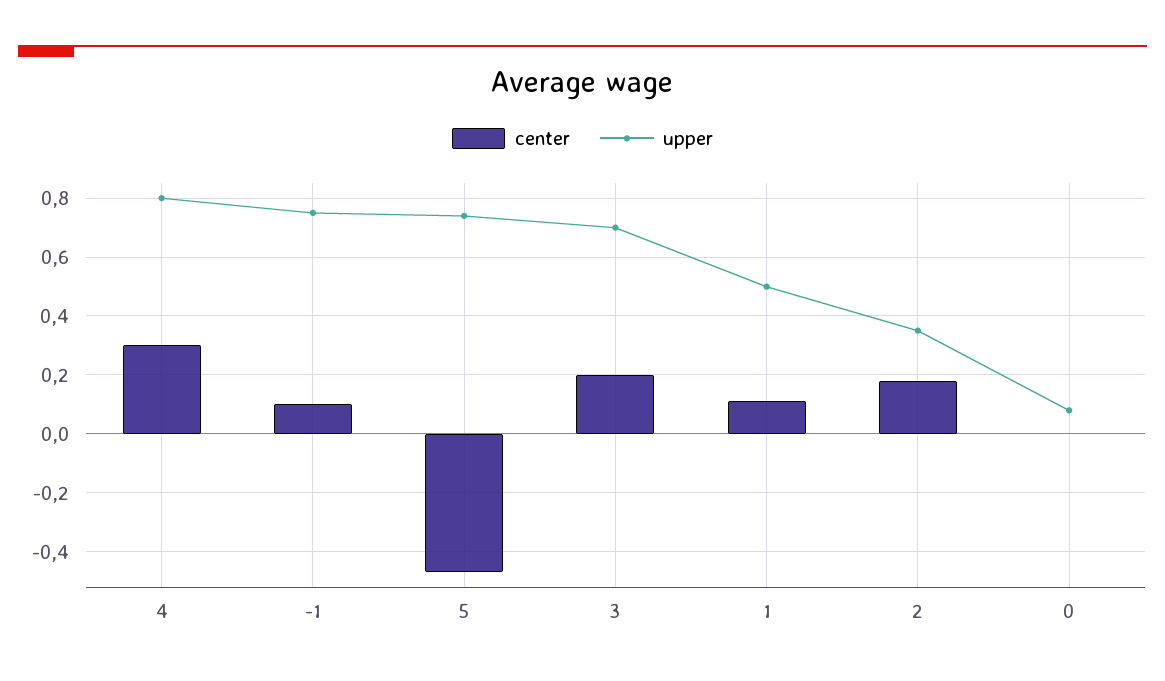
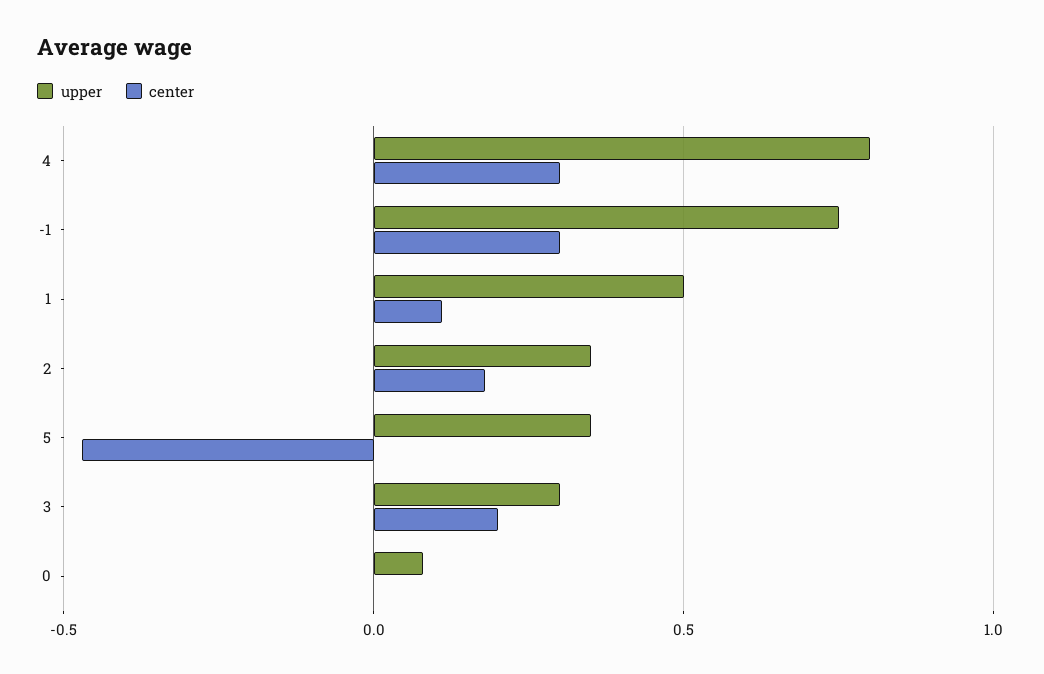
  {
    "center": {
      "4": 0.3,
-     "-1": 0.1,
+     "-1": 0.3,
      "5": -0.45,
      "3": 0.2,
      "1": 0.1,
      "2": 0.2,
      "0": 0
    },
    "upper": {
      "4": 0.8,
      "-1": 0.75,
-     "5": 0.75,
+     "5": 0.35,
-     "3": 0.7,
+     "3": 0.3,
      "1": 0.5,
      "2": 0.35,
      "0": 0.1
    }
  }

